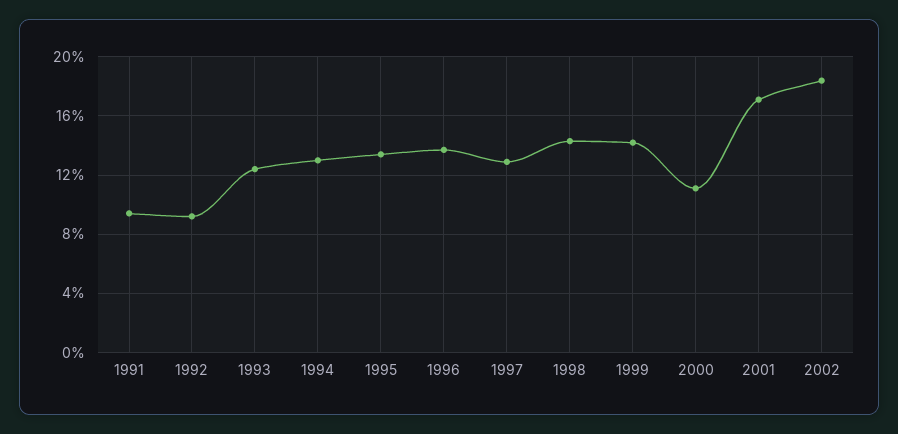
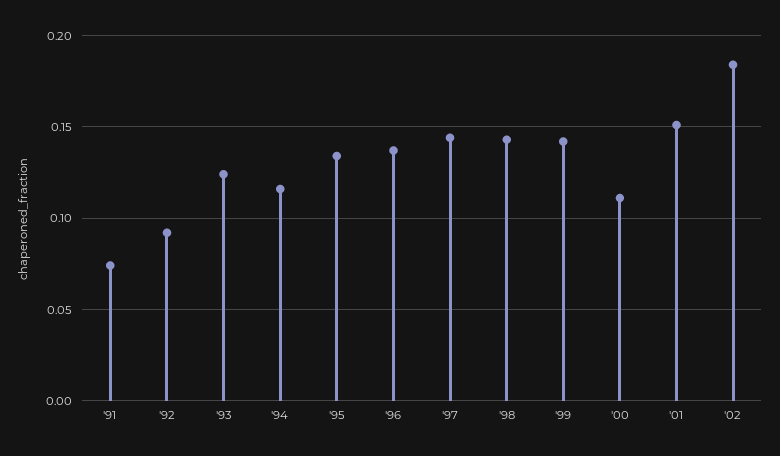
  {
-   "1991": 0.095,
+   "1991": 0.075,
    "1992": 0.09,
    "1993": 0.125,
-   "1994": 0.13,
+   "1994": 0.115,
    "1995": 0.135,
    "1996": 0.135,
-   "1997": 0.13,
+   "1997": 0.145,
    "1998": 0.145,
    "1999": 0.14,
    "2000": 0.11,
-   "2001": 0.17,
+   "2001": 0.15,
    "2002": 0.185
  }

